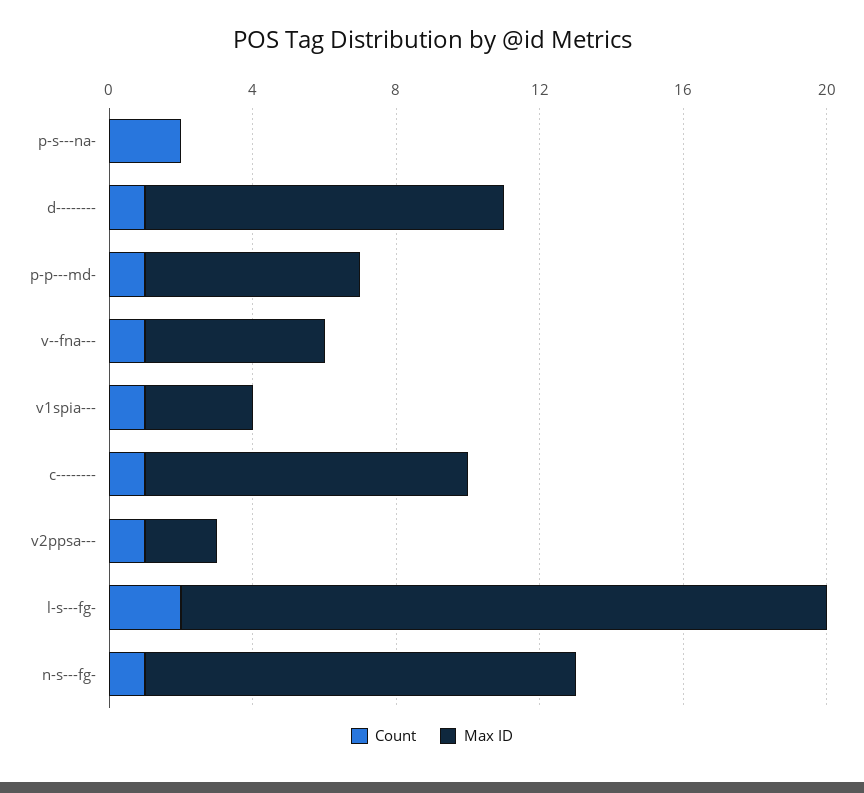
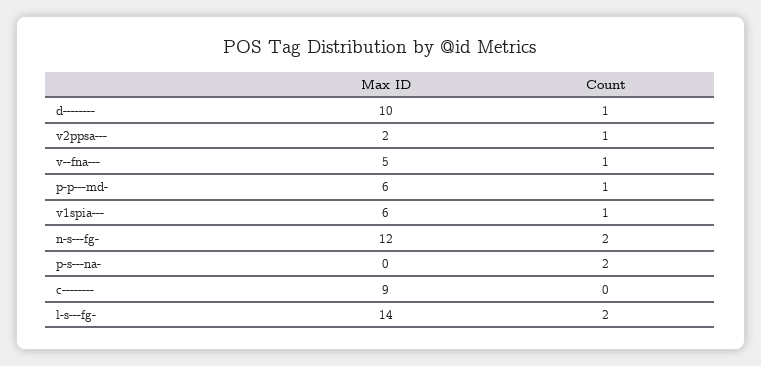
  {
    "Count": {
      "p-s---na-": 2,
      "d--------": 1,
      "p-p---md-": 1,
      "v--fna---": 1,
      "v1spia---": 1,
-     "c--------": 1,
+     "c--------": 0,
      "v2ppsa---": 1,
      "l-s---fg-": 2,
-     "n-s---fg-": 1
+     "n-s---fg-": 2
    },
    "Max ID": {
      "p-s---na-": 0,
      "d--------": 10,
      "p-p---md-": 6,
      "v--fna---": 5,
-     "v1spia---": 3,
+     "v1spia---": 6,
      "c--------": 9,
      "v2ppsa---": 2,
-     "l-s---fg-": 18,
+     "l-s---fg-": 14,
      "n-s---fg-": 12
    }
  }

